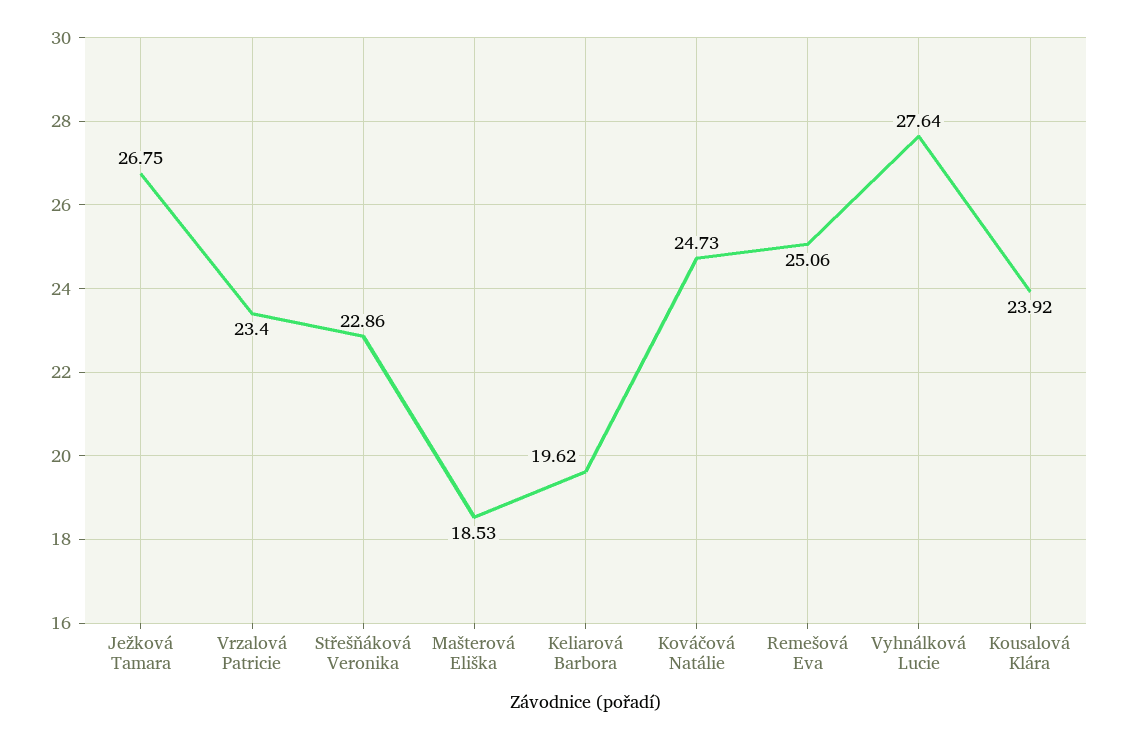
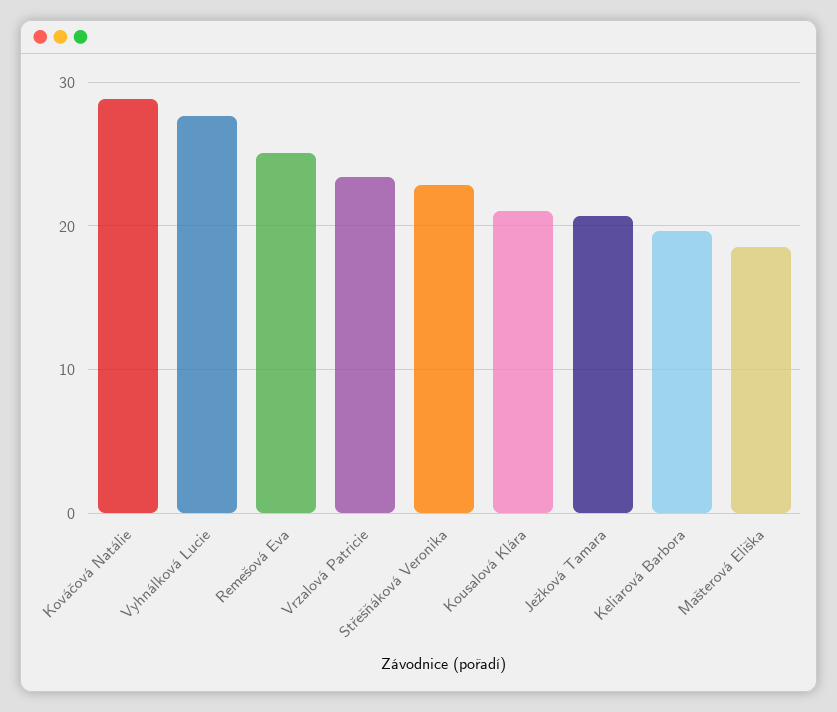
  {
-   "Ježková Tamara": 26.75,
+   "Ježková Tamara": 21,
    "Vrzalová Patricie": 23.4,
    "Střešňáková Veronika": 22.86,
    "Mašterová Eliška": 18.53,
    "Keliarová Barbora": 19.62,
-   "Kováčová Natálie": 24.73,
+   "Kováčová Natálie": 29,
    "Remešová Eva": 25.06,
    "Vyhnálková Lucie": 27.64,
-   "Kousalová Klára": 23.92
+   "Kousalová Klára": 21
  }

